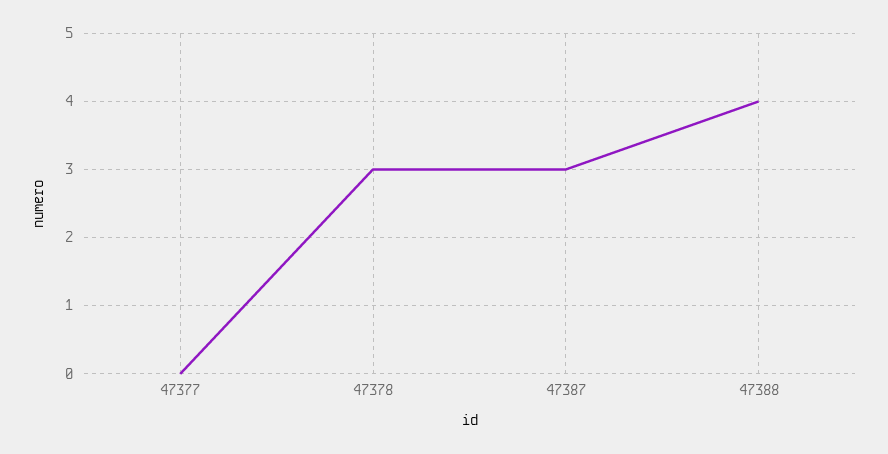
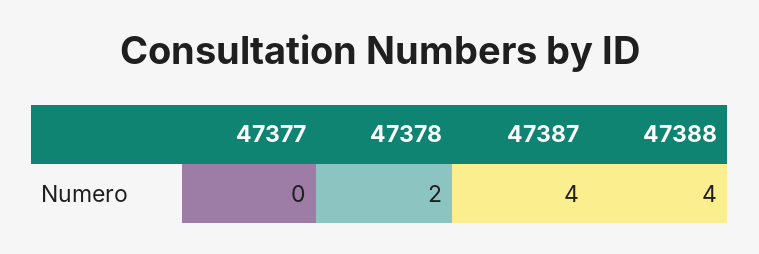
  {
    "47377": 0,
-   "47378": 3,
+   "47378": 2,
-   "47387": 3,
+   "47387": 4,
    "47388": 4
  }

